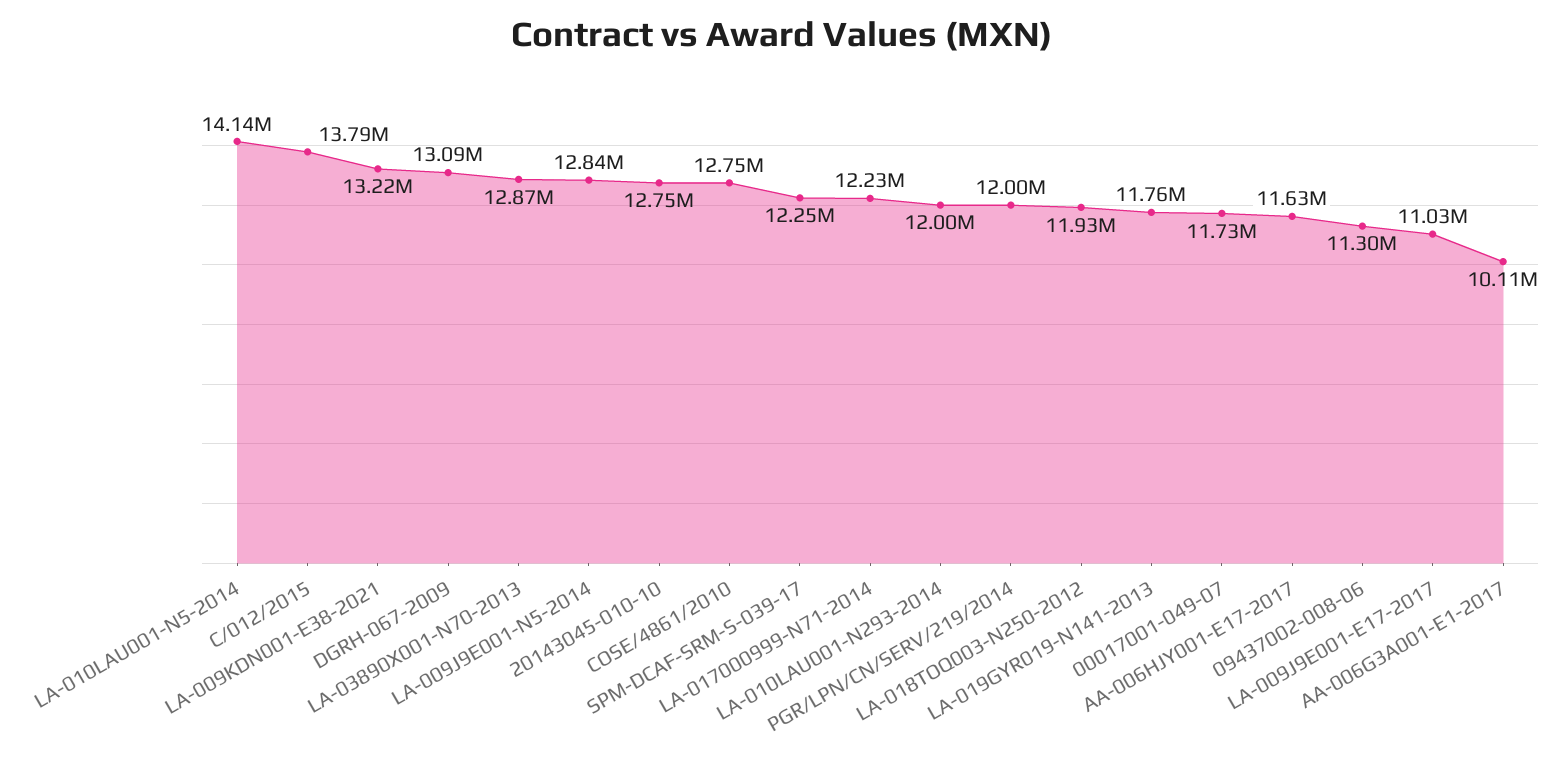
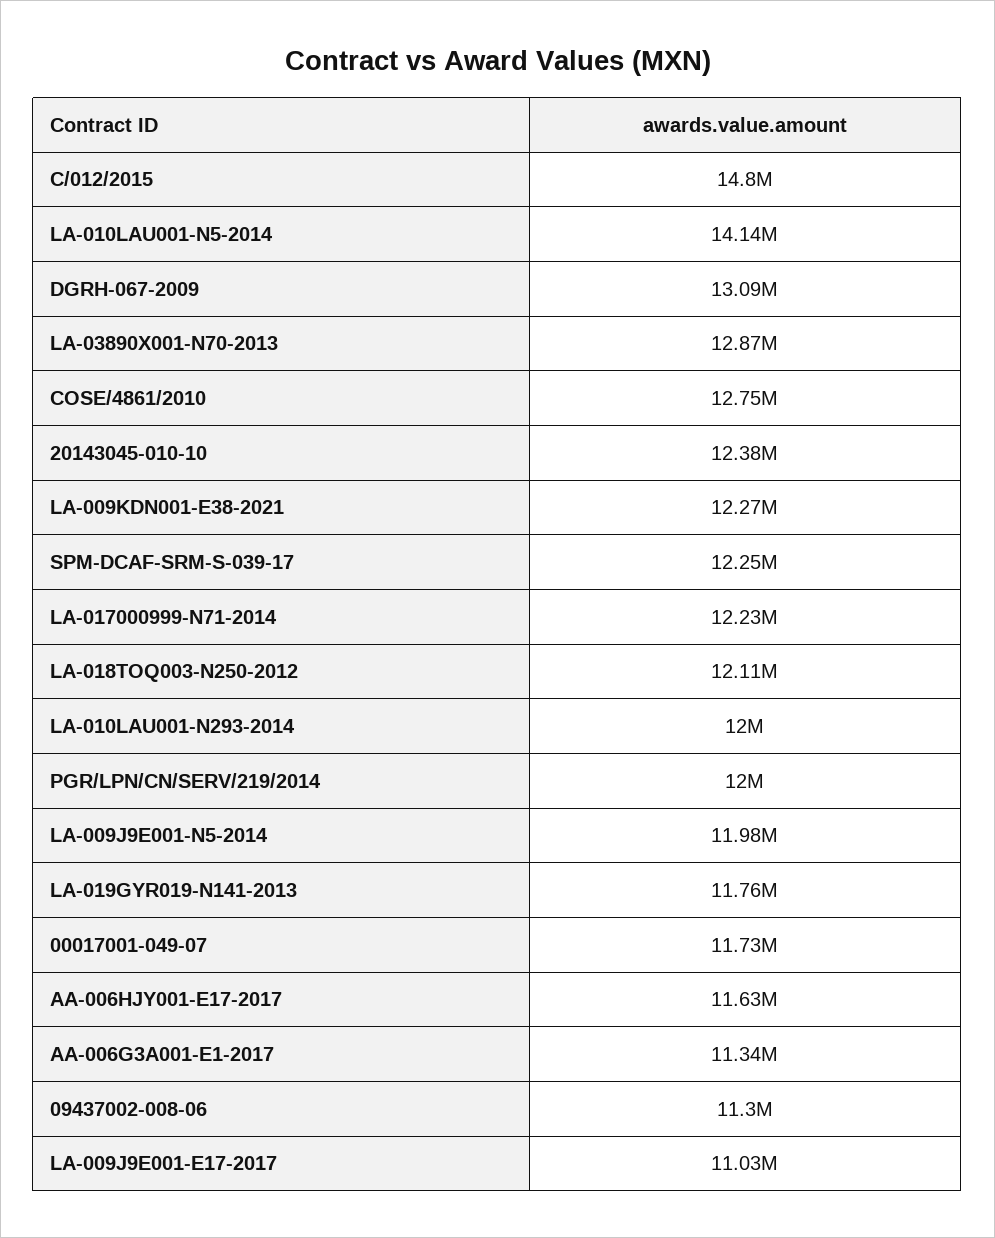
  {
    "LA-010LAU001-N5-2014": 14140000,
-   "C/012/2015": 13790000,
+   "C/012/2015": 14800000,
-   "LA-009KDN001-E38-2021": 13220000,
+   "LA-009KDN001-E38-2021": 12270000,
    "DGRH-067-2009": 13090000,
    "LA-03890X001-N70-2013": 12870000,
-   "LA-009J9E001-N5-2014": 12840000,
+   "LA-009J9E001-N5-2014": 11980000,
-   "20143045-010-10": 12750000,
+   "20143045-010-10": 12380000,
    "COSE/4861/2010": 12750000,
    "SPM-DCAF-SRM-S-039-17": 12250000,
    "LA-017000999-N71-2014": 12230000,
    "LA-010LAU001-N293-2014": 12000000,
    "PGR/LPN/CN/SERV/219/2014": 12000000,
-   "LA-018TOQ003-N250-2012": 11930000,
+   "LA-018TOQ003-N250-2012": 12110000,
    "LA-019GYR019-N141-2013": 11760000,
    "00017001-049-07": 11730000,
    "AA-006HJY001-E17-2017": 11630000,
    "09437002-008-06": 11300000,
    "LA-009J9E001-E17-2017": 11030000,
-   "AA-006G3A001-E1-2017": 10110000
+   "AA-006G3A001-E1-2017": 11340000
  }

